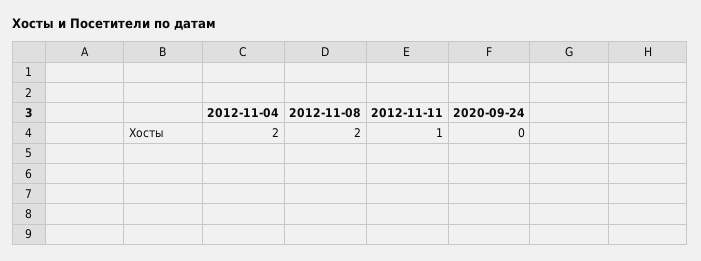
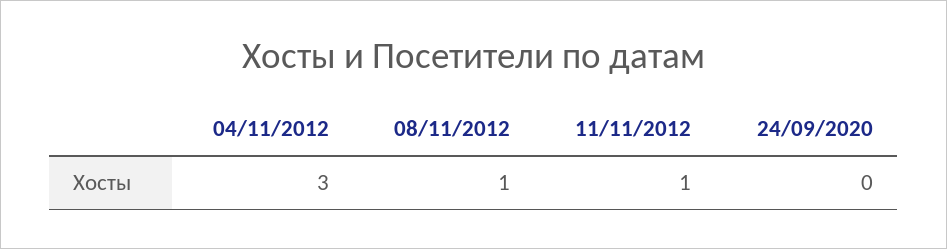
  {
-   "2012-11-04": 2,
+   "2012-11-04": 3,
-   "2012-11-08": 2,
+   "2012-11-08": 1,
    "2012-11-11": 1,
    "2020-09-24": 0
  }

